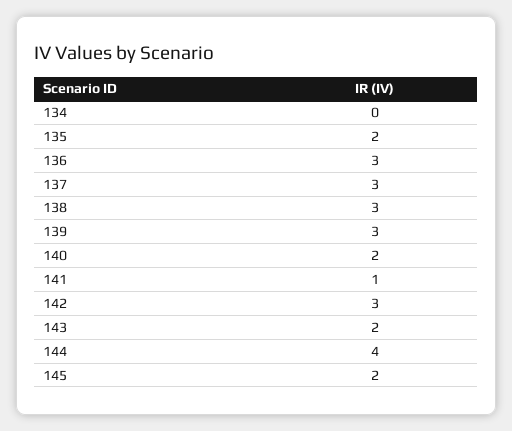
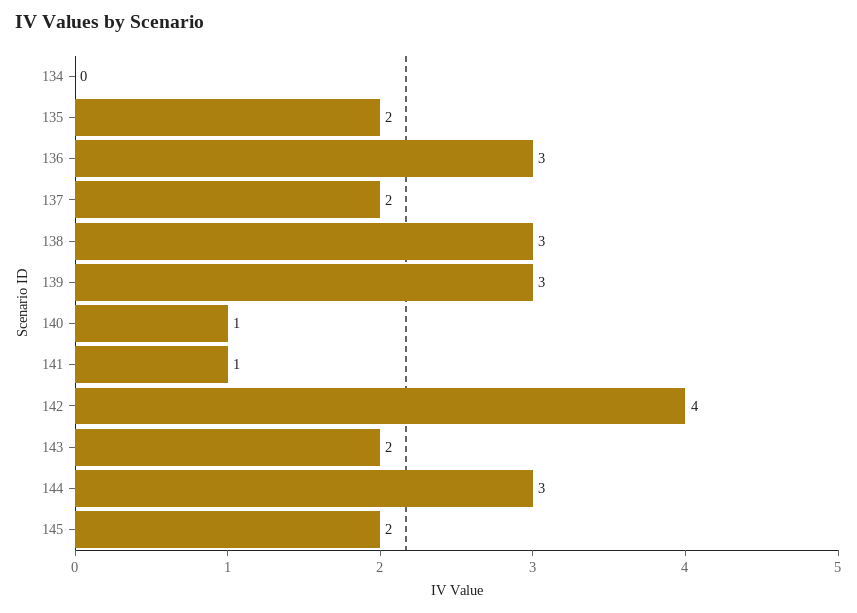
  {
    "134": 0,
    "135": 2,
    "136": 3,
-   "137": 3,
+   "137": 2,
    "138": 3,
    "139": 3,
-   "140": 2,
+   "140": 1,
    "141": 1,
-   "142": 3,
+   "142": 4,
    "143": 2,
-   "144": 4,
+   "144": 3,
    "145": 2
  }

